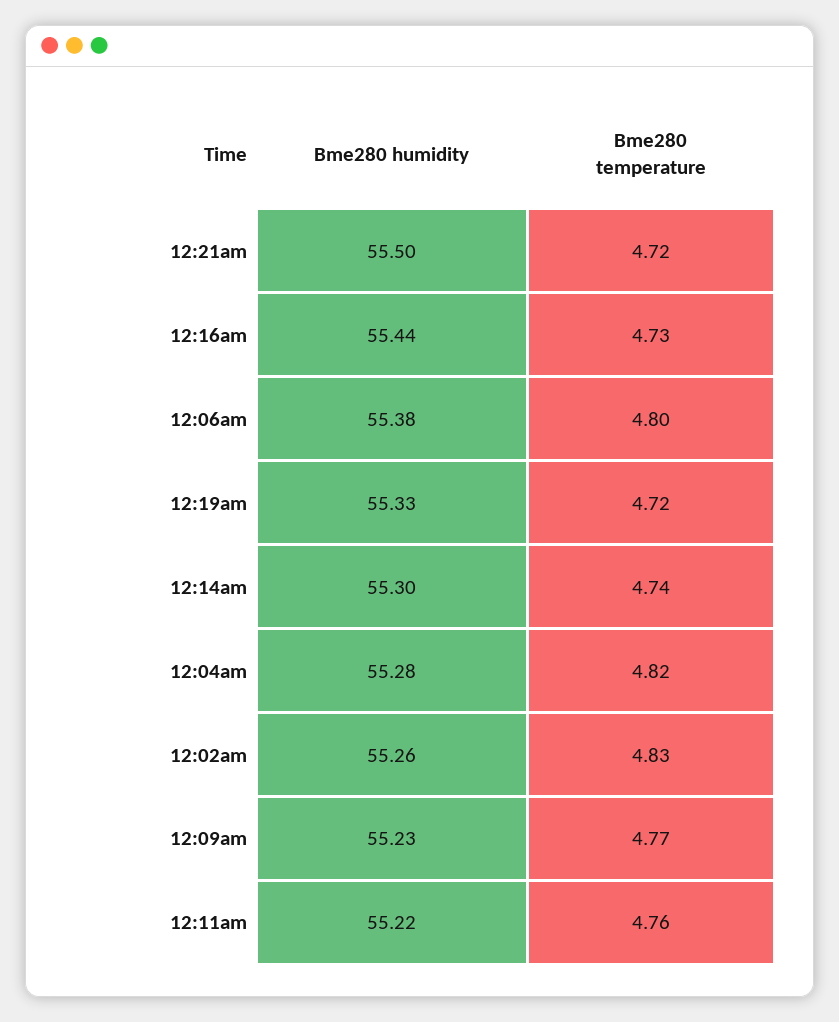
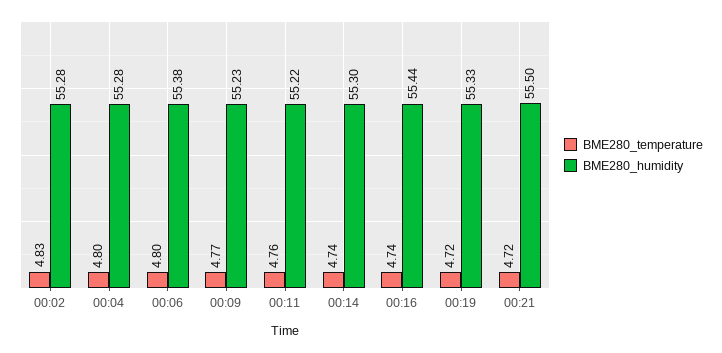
  {
    "Bme280 humidity": {
      "12:21am": 55.5,
      "12:16am": 55.44,
      "12:06am": 55.38,
      "12:19am": 55.33,
      "12:14am": 55.3,
      "12:04am": 55.28,
-     "12:02am": 55.26,
+     "12:02am": 55.28,
      "12:09am": 55.23,
      "12:11am": 55.22
    },
    "Bme280 temperature": {
      "12:21am": 4.72,
-     "12:16am": 4.73,
+     "12:16am": 4.74,
      "12:06am": 4.8,
      "12:19am": 4.72,
      "12:14am": 4.74,
-     "12:04am": 4.82,
+     "12:04am": 4.8,
      "12:02am": 4.83,
      "12:09am": 4.77,
      "12:11am": 4.76
    }
  }

